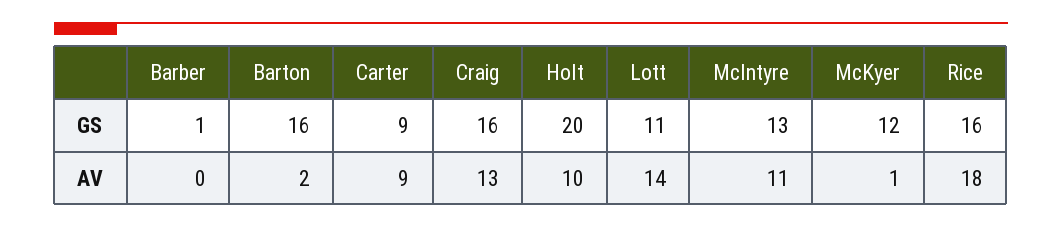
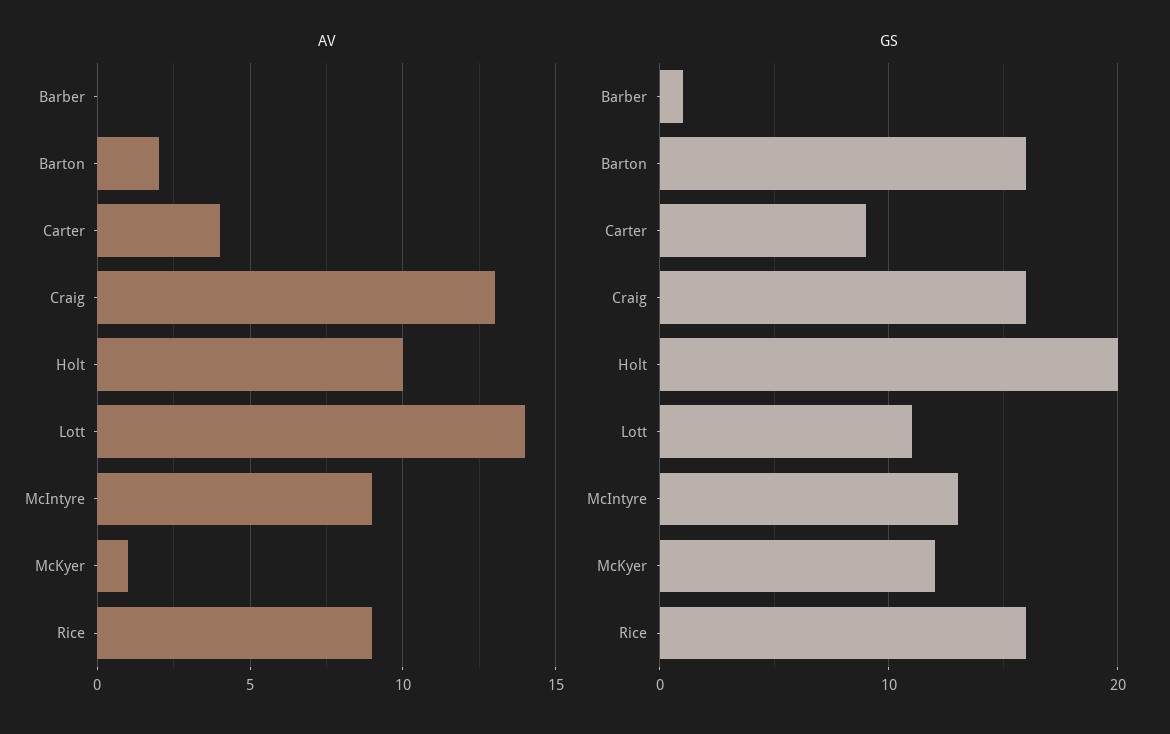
  {
    "GS": {
      "Barber": 1,
      "Barton": 16,
      "Carter": 9,
      "Craig": 16,
      "Holt": 20,
      "Lott": 11,
      "McIntyre": 13,
      "McKyer": 12,
      "Rice": 16
    },
    "AV": {
      "Barber": 0,
      "Barton": 2,
-     "Carter": 9,
+     "Carter": 4,
      "Craig": 13,
      "Holt": 10,
      "Lott": 14,
-     "McIntyre": 11,
+     "McIntyre": 9,
      "McKyer": 1,
-     "Rice": 18
+     "Rice": 9
    }
  }

